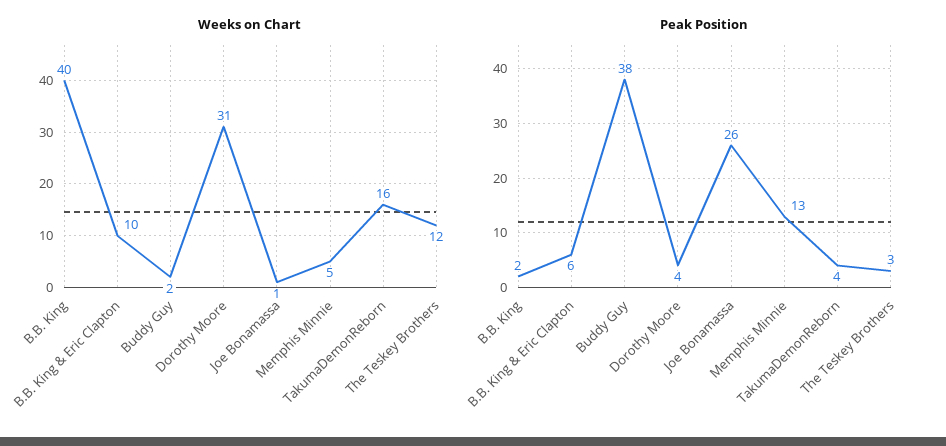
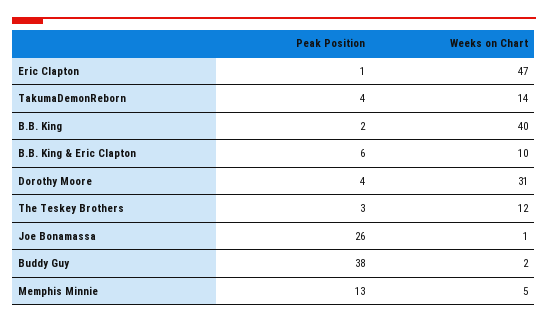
  {
    "Weeks on Chart": {
      "B.B. King": 40,
      "B.B. King & Eric Clapton": 10,
      "Buddy Guy": 2,
      "Dorothy Moore": 31,
      "Joe Bonamassa": 1,
      "Memphis Minnie": 5,
-     "TakumaDemonReborn": 16,
+     "TakumaDemonReborn": 14,
-     "The Teskey Brothers": 12
+     "The Teskey Brothers": 12,
+     "Eric Clapton": 47
    },
    "Peak Position": {
      "B.B. King": 2,
      "B.B. King & Eric Clapton": 6,
      "Buddy Guy": 38,
      "Dorothy Moore": 4,
      "Joe Bonamassa": 26,
      "Memphis Minnie": 13,
      "TakumaDemonReborn": 4,
-     "The Teskey Brothers": 3
+     "The Teskey Brothers": 3,
+     "Eric Clapton": 1
    }
  }

